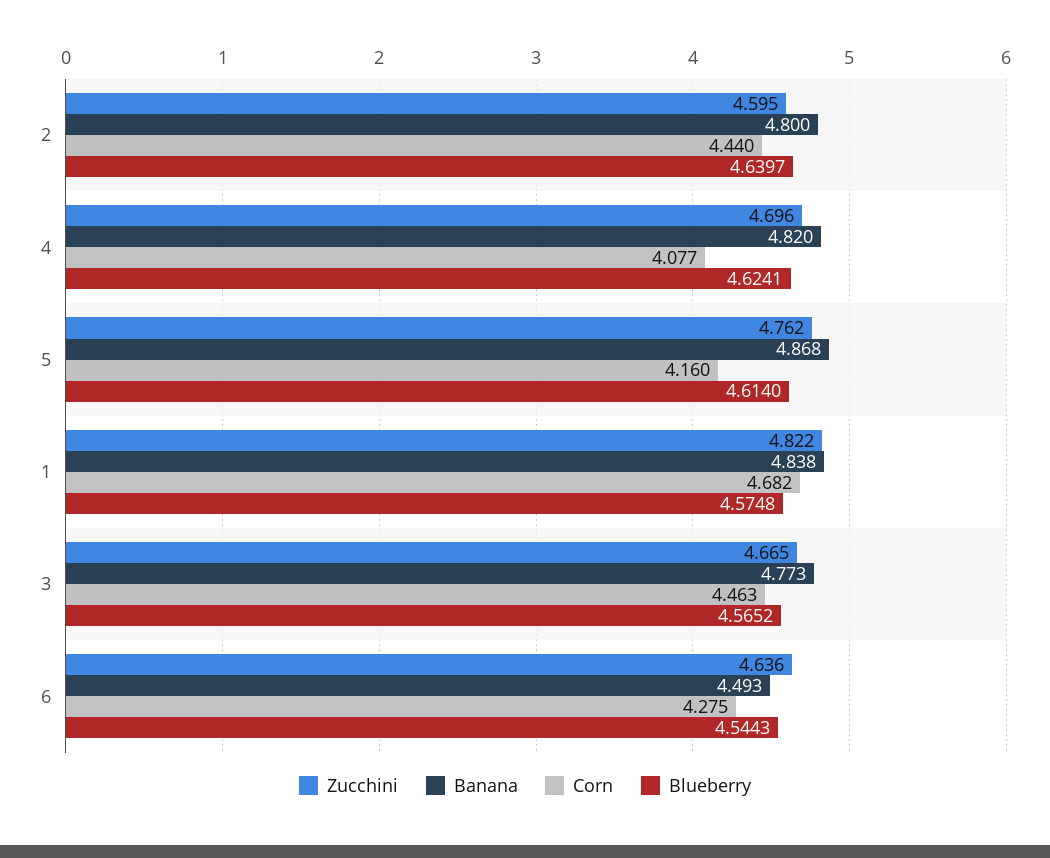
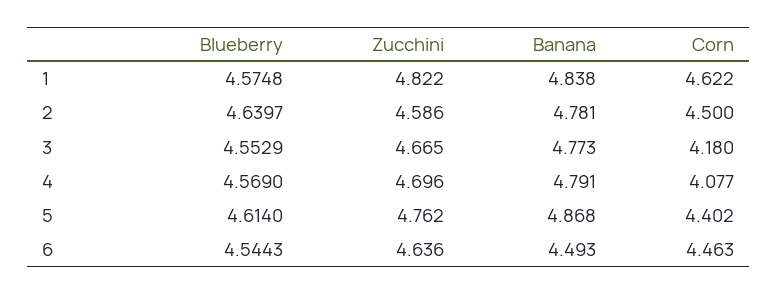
  {
    "Zucchini": {
-     "2": 4.595,
+     "2": 4.586,
      "4": 4.696,
      "5": 4.762,
      "1": 4.822,
      "3": 4.665,
      "6": 4.636
    },
    "Banana": {
-     "2": 4.8,
+     "2": 4.781,
-     "4": 4.82,
+     "4": 4.791,
      "5": 4.868,
      "1": 4.838,
      "3": 4.773,
      "6": 4.493
    },
    "Corn": {
-     "2": 4.44,
+     "2": 4.5,
      "4": 4.077,
-     "5": 4.16,
+     "5": 4.402,
-     "1": 4.682,
+     "1": 4.622,
-     "3": 4.463,
+     "3": 4.18,
-     "6": 4.275
+     "6": 4.463
    },
    "Blueberry": {
      "2": 4.6397,
-     "4": 4.6241,
+     "4": 4.569,
      "5": 4.614,
      "1": 4.5748,
-     "3": 4.5652,
+     "3": 4.5529,
      "6": 4.5443
    }
  }

